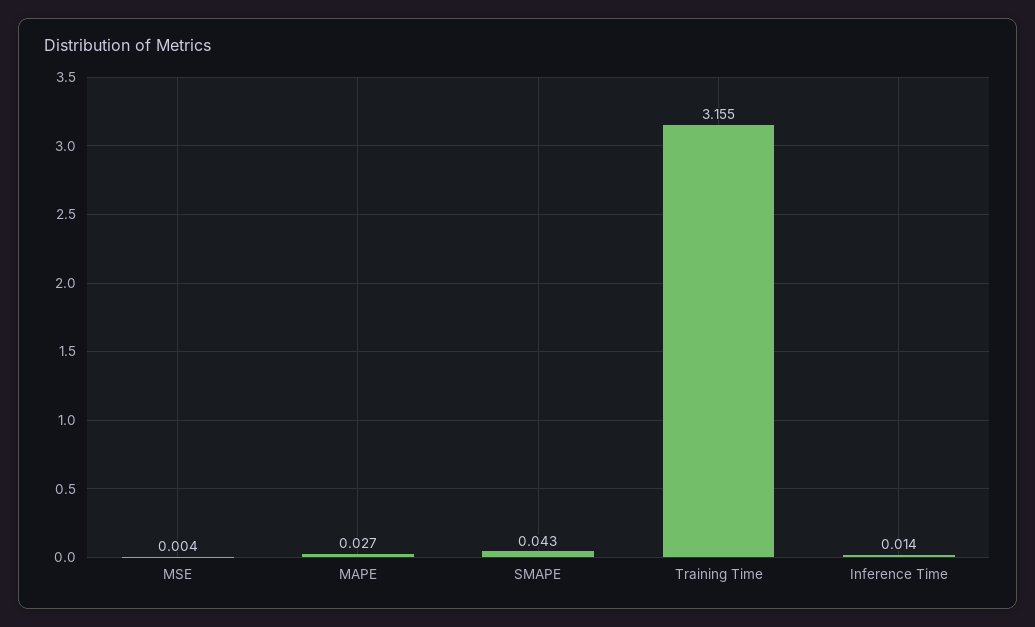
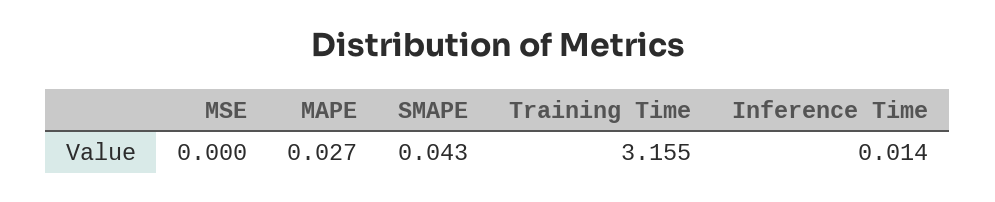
  {
-   "MSE": 0.004,
+   "MSE": 0,
    "MAPE": 0.027,
    "SMAPE": 0.043,
    "Training Time": 3.155,
    "Inference Time": 0.014
  }

